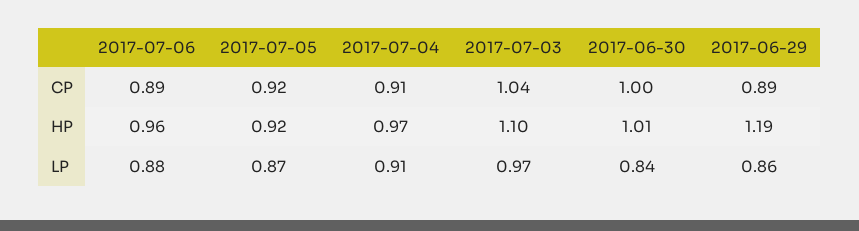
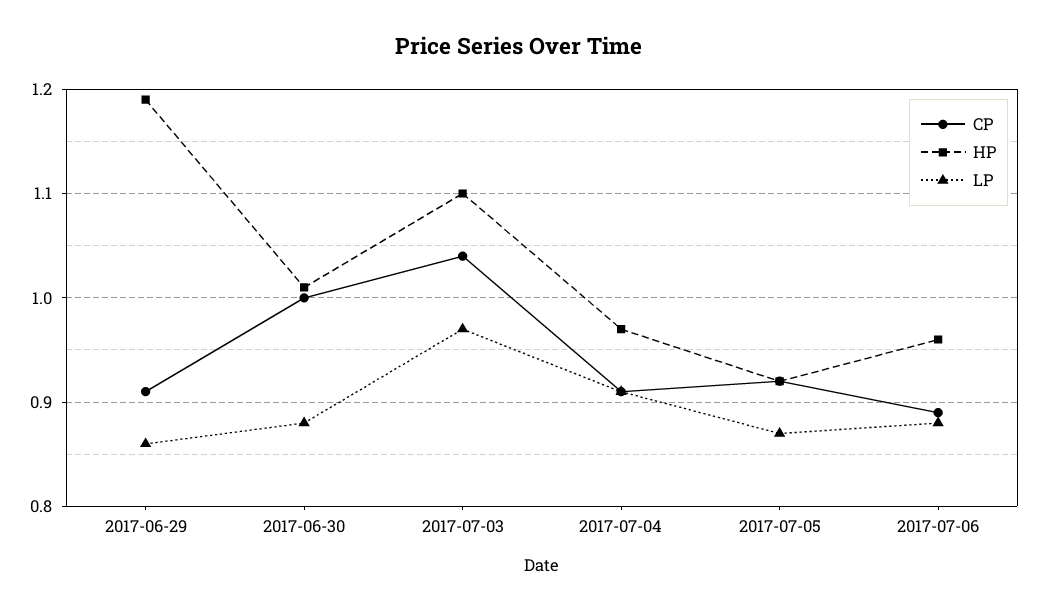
  {
    "CP": {
      "2017-07-06": 0.89,
      "2017-07-05": 0.92,
      "2017-07-04": 0.91,
      "2017-07-03": 1.04,
      "2017-06-30": 1,
-     "2017-06-29": 0.89
+     "2017-06-29": 0.91
    },
    "HP": {
      "2017-07-06": 0.96,
      "2017-07-05": 0.92,
      "2017-07-04": 0.97,
      "2017-07-03": 1.1,
      "2017-06-30": 1.01,
      "2017-06-29": 1.19
    },
    "LP": {
      "2017-07-06": 0.88,
      "2017-07-05": 0.87,
      "2017-07-04": 0.91,
      "2017-07-03": 0.97,
-     "2017-06-30": 0.84,
+     "2017-06-30": 0.88,
      "2017-06-29": 0.86
    }
  }

